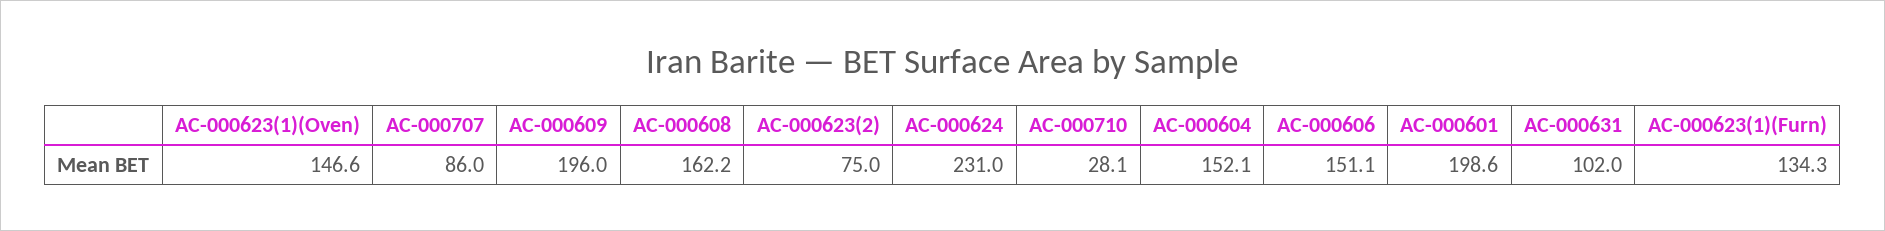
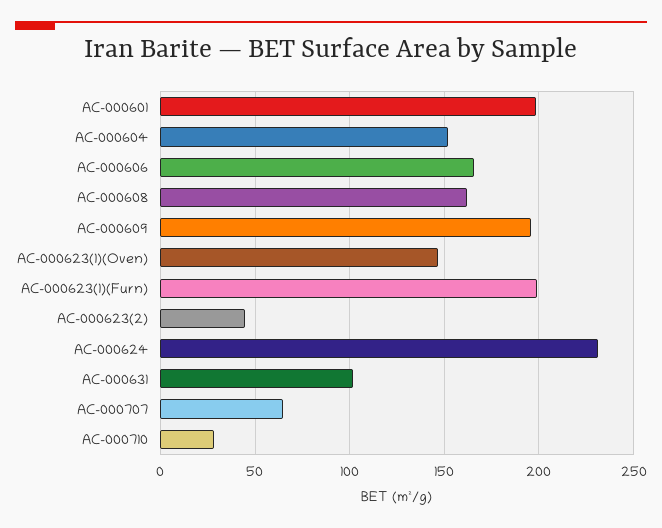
  {
    "AC-000623(1)(Oven)": 146.6,
-   "AC-000707": 86,
+   "AC-000707": 65,
    "AC-000609": 196,
    "AC-000608": 162.2,
-   "AC-000623(2)": 75,
+   "AC-000623(2)": 45,
    "AC-000624": 231,
    "AC-000710": 28.1,
    "AC-000604": 152.1,
-   "AC-000606": 151.1,
+   "AC-000606": 165,
    "AC-000601": 198.6,
    "AC-000631": 102,
-   "AC-000623(1)(Furn)": 134.3
+   "AC-000623(1)(Furn)": 200
  }

